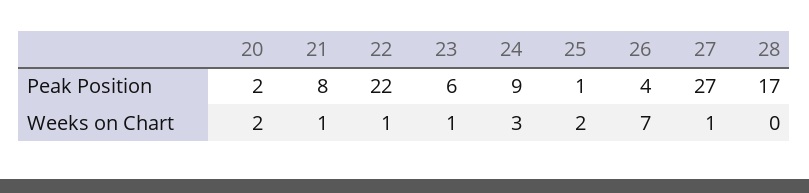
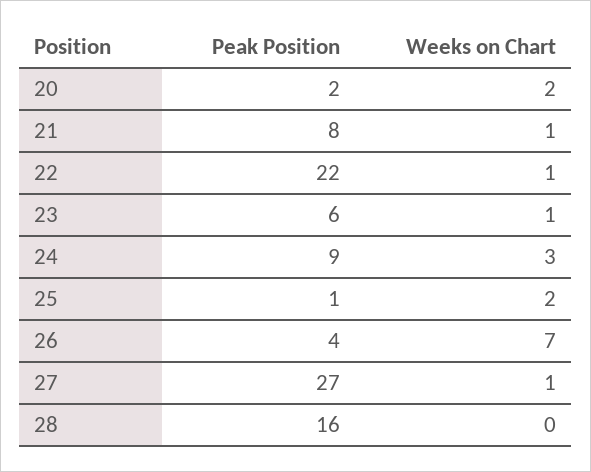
  {
    "20": {
      "Peak Position": 2,
      "Weeks on Chart": 2
    },
    "21": {
      "Peak Position": 8,
      "Weeks on Chart": 1
    },
    "22": {
      "Peak Position": 22,
      "Weeks on Chart": 1
    },
    "23": {
      "Peak Position": 6,
      "Weeks on Chart": 1
    },
    "24": {
      "Peak Position": 9,
      "Weeks on Chart": 3
    },
    "25": {
      "Peak Position": 1,
      "Weeks on Chart": 2
    },
    "26": {
      "Peak Position": 4,
      "Weeks on Chart": 7
    },
    "27": {
      "Peak Position": 27,
      "Weeks on Chart": 1
    },
    "28": {
-     "Peak Position": 17,
+     "Peak Position": 16,
      "Weeks on Chart": 0
    }
  }

